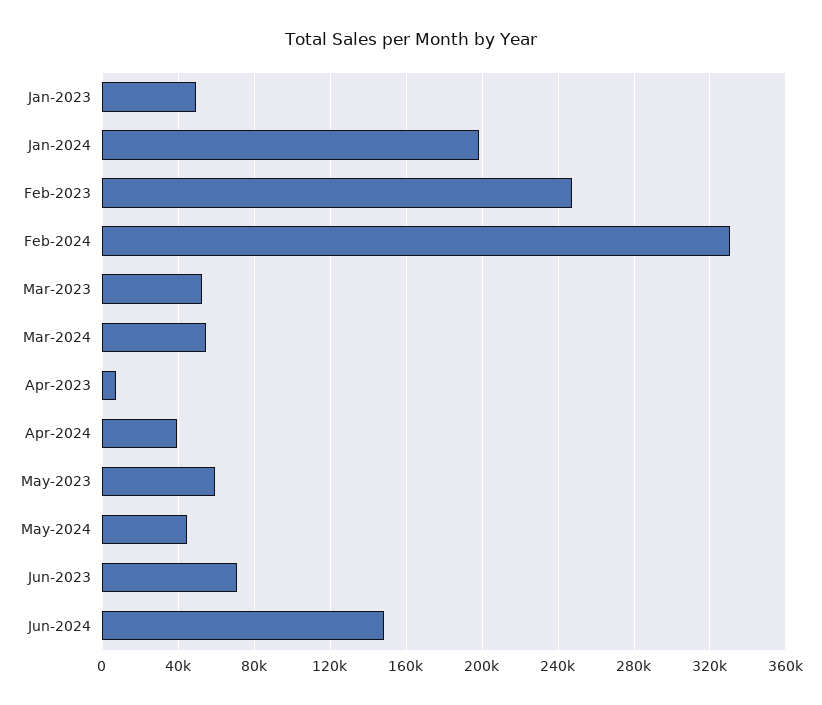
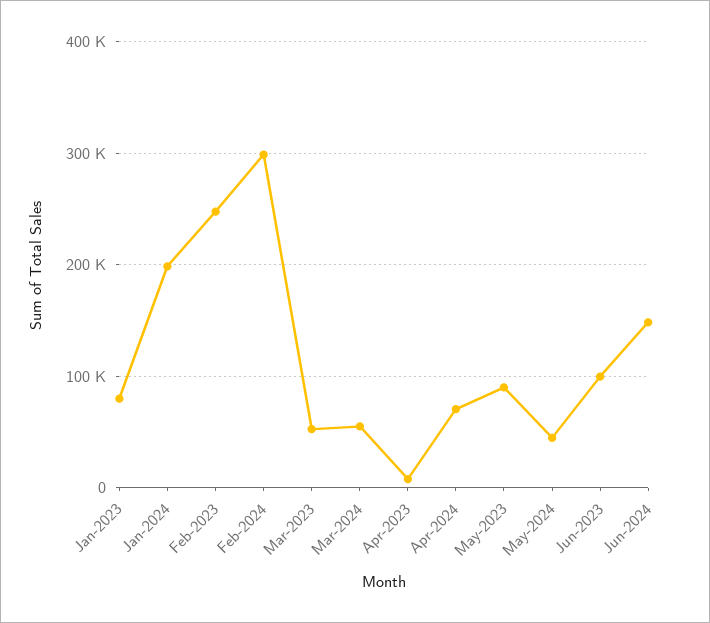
  {
-   "Jan-2023": 50000,
+   "Jan-2023": 80000,
    "Jan-2024": 200000,
    "Feb-2023": 250000,
-   "Feb-2024": 330000,
+   "Feb-2024": 300000,
    "Mar-2023": 50000,
    "Mar-2024": 55000,
    "Apr-2023": 5000,
-   "Apr-2024": 40000,
+   "Apr-2024": 70000,
-   "May-2023": 60000,
+   "May-2023": 90000,
    "May-2024": 45000,
-   "Jun-2023": 70000,
+   "Jun-2023": 100000,
    "Jun-2024": 150000
  }

